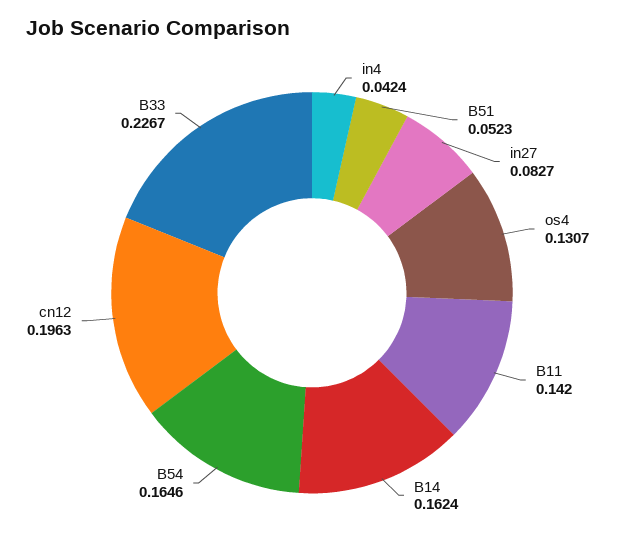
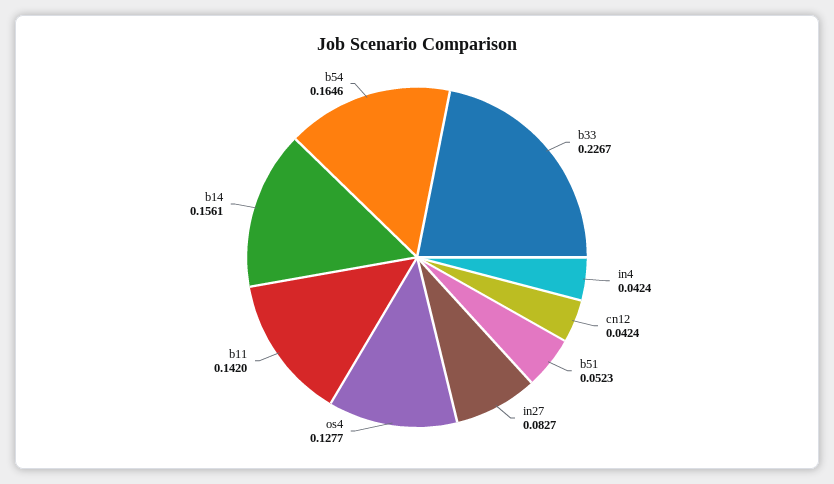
  {
    "in4": 0.0424,
    "B51": 0.0523,
    "in27": 0.0827,
-   "os4": 0.1307,
+   "os4": 0.1277,
    "B11": 0.142,
-   "B14": 0.1624,
+   "B14": 0.1561,
    "B54": 0.1646,
-   "cn12": 0.1963,
+   "cn12": 0.0424,
    "B33": 0.2267
  }

